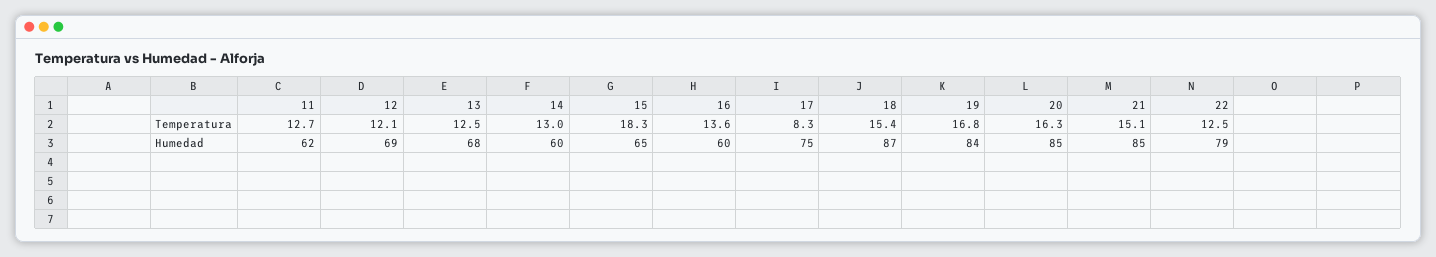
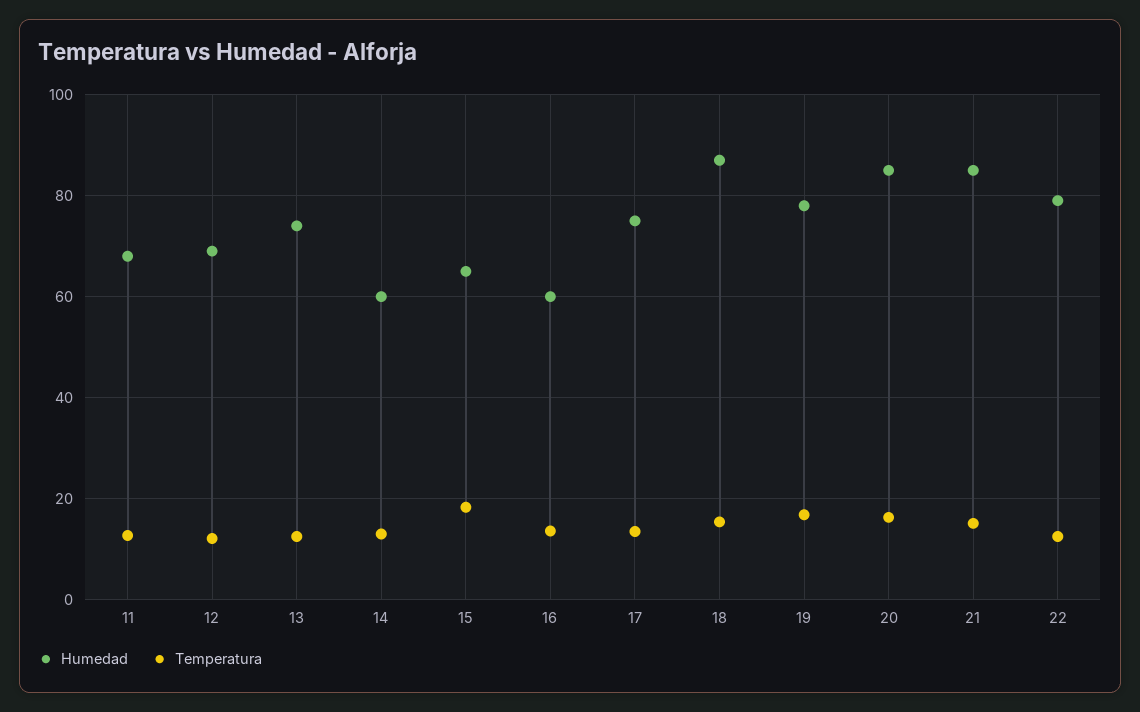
  {
    "Temperatura": {
      "11": 12.7,
      "12": 12.1,
      "13": 12.5,
      "14": 13,
      "15": 18.3,
      "16": 13.6,
-     "17": 8.3,
+     "17": 14,
      "18": 15.4,
      "19": 16.8,
      "20": 16.3,
      "21": 15.1,
      "22": 12.5
    },
    "Humedad": {
-     "11": 62,
+     "11": 68,
      "12": 69,
-     "13": 68,
+     "13": 74,
      "14": 60,
      "15": 65,
      "16": 60,
      "17": 75,
      "18": 87,
-     "19": 84,
+     "19": 78,
      "20": 85,
      "21": 85,
      "22": 79
    }
  }

